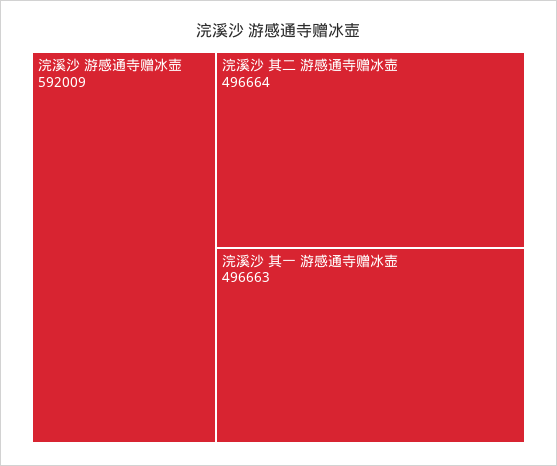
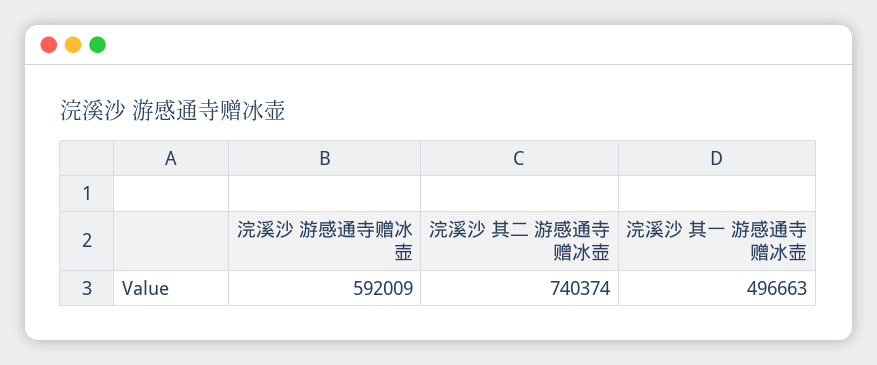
  {
    "浣溪沙 游感通寺赠冰壶": 592009,
-   "浣溪沙 其二 游感通寺赠冰壶": 496664,
+   "浣溪沙 其二 游感通寺赠冰壶": 740374,
    "浣溪沙 其一 游感通寺赠冰壶": 496663
  }

